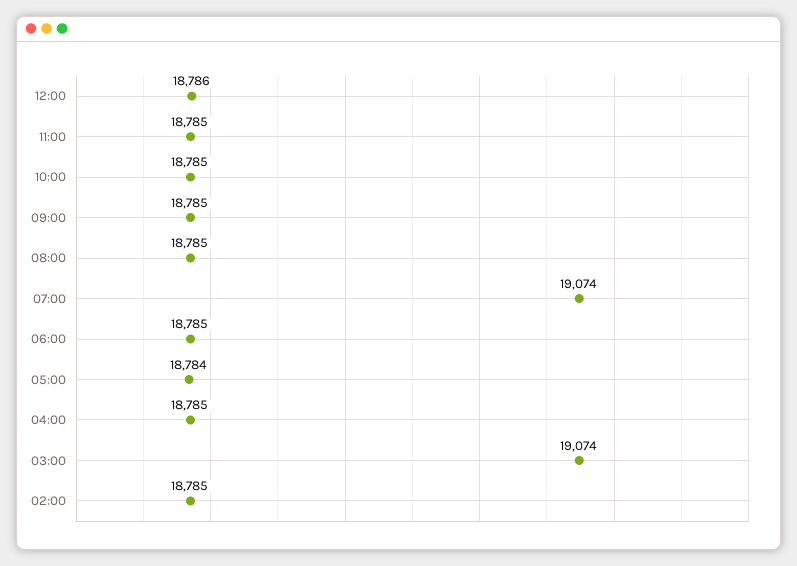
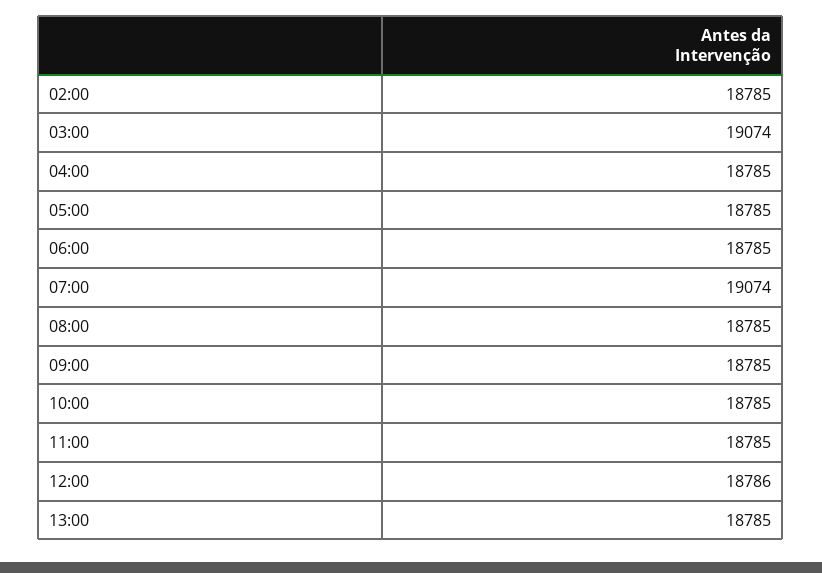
  {
    "12:00": 18786,
    "11:00": 18785,
    "10:00": 18785,
    "09:00": 18785,
    "08:00": 18785,
    "07:00": 19074,
    "06:00": 18785,
-   "05:00": 18784,
+   "05:00": 18785,
    "04:00": 18785,
    "03:00": 19074,
-   "02:00": 18785
+   "02:00": 18785,
+   "13:00": 18785
  }

